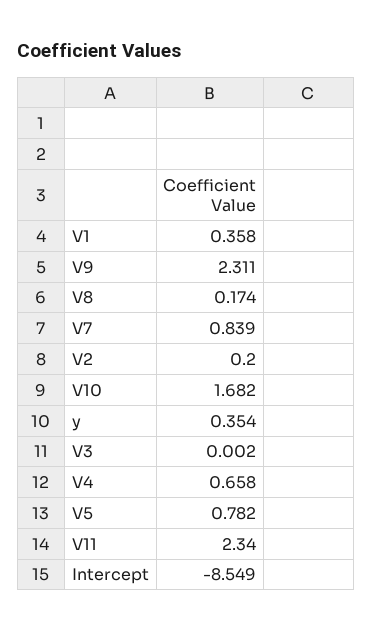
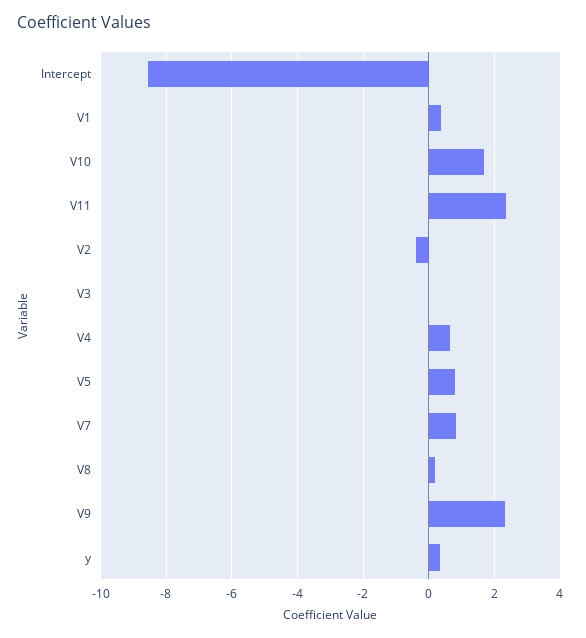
  {
    "V1": 0.358,
    "V9": 2.311,
    "V8": 0.174,
    "V7": 0.839,
-   "V2": 0.2,
+   "V2": -0.4,
    "V10": 1.682,
    "y": 0.354,
    "V3": 0.002,
    "V4": 0.658,
    "V5": 0.782,
    "V11": 2.34,
    "Intercept": -8.549
  }

